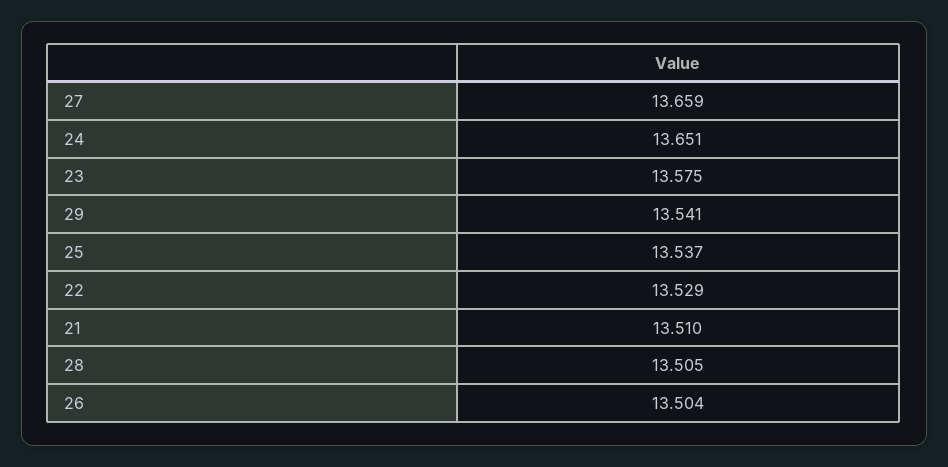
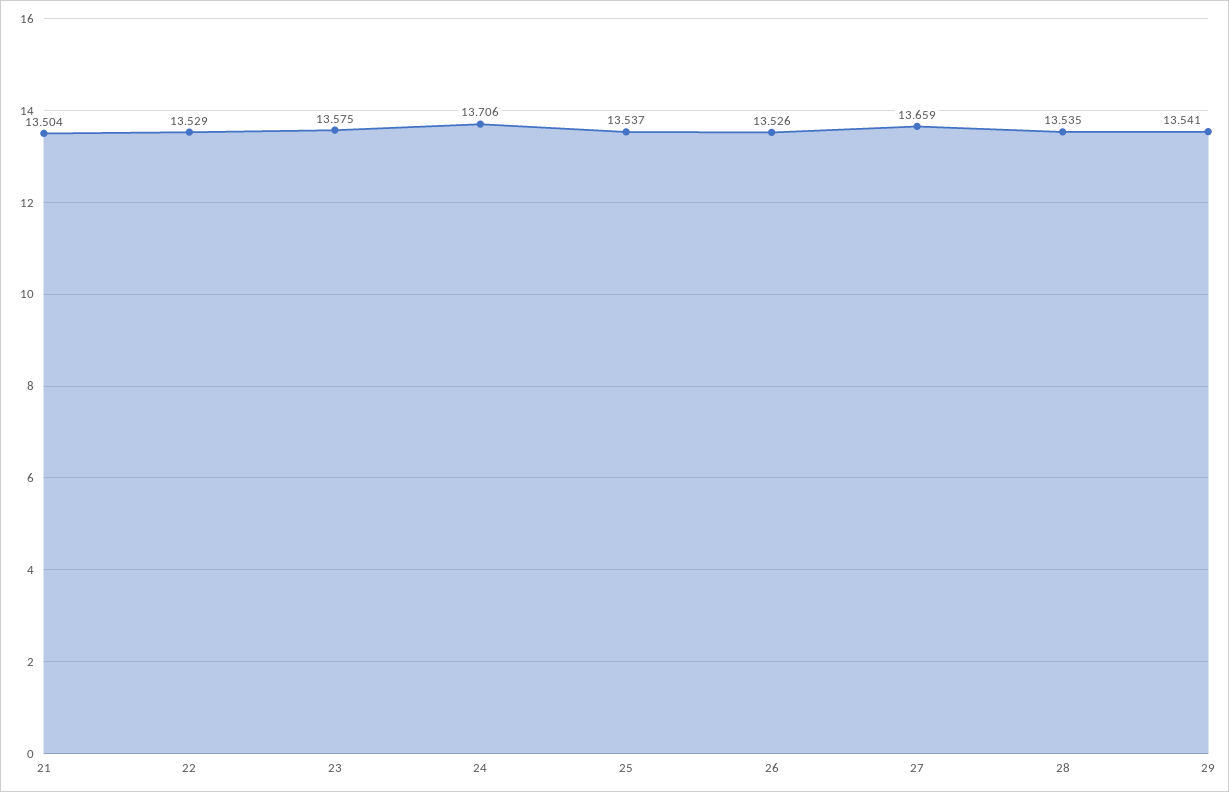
  {
    "27": 13.659,
-   "24": 13.651,
+   "24": 13.706,
    "23": 13.575,
    "29": 13.541,
    "25": 13.537,
    "22": 13.529,
-   "21": 13.51,
+   "21": 13.504,
-   "28": 13.505,
+   "28": 13.535,
-   "26": 13.504
+   "26": 13.526
  }

